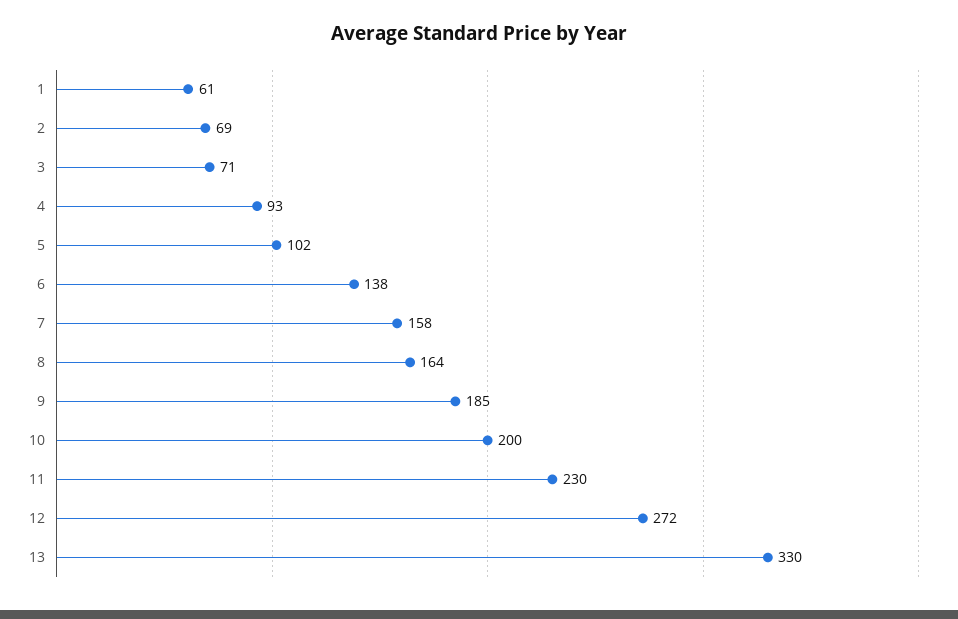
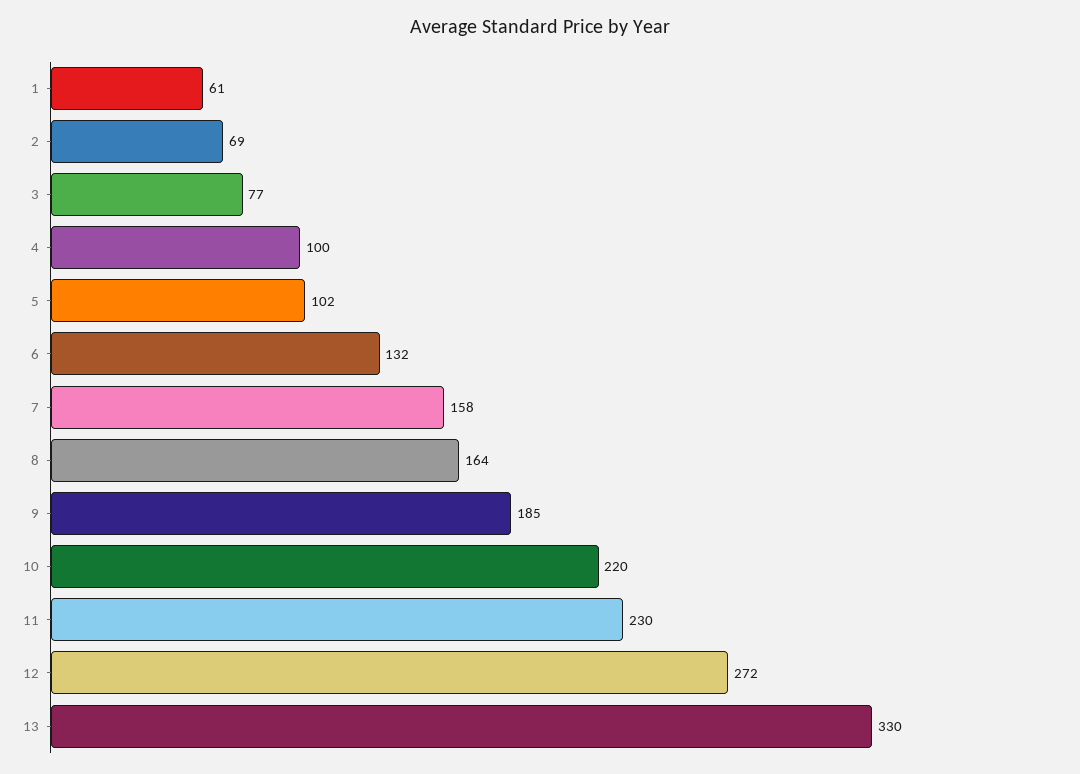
  {
    "1": 61,
    "2": 69,
-   "3": 71,
+   "3": 77,
-   "4": 93,
+   "4": 100,
    "5": 102,
-   "6": 138,
+   "6": 132,
    "7": 158,
    "8": 164,
    "9": 185,
-   "10": 200,
+   "10": 220,
    "11": 230,
    "12": 272,
    "13": 330
  }

